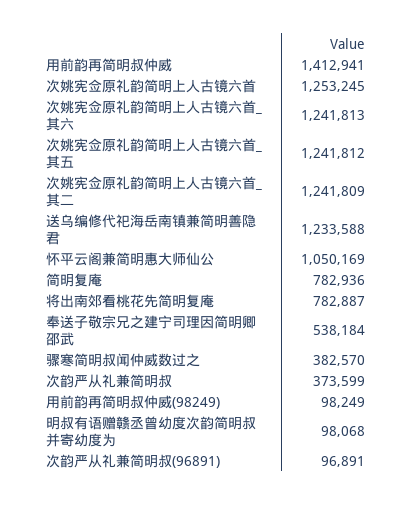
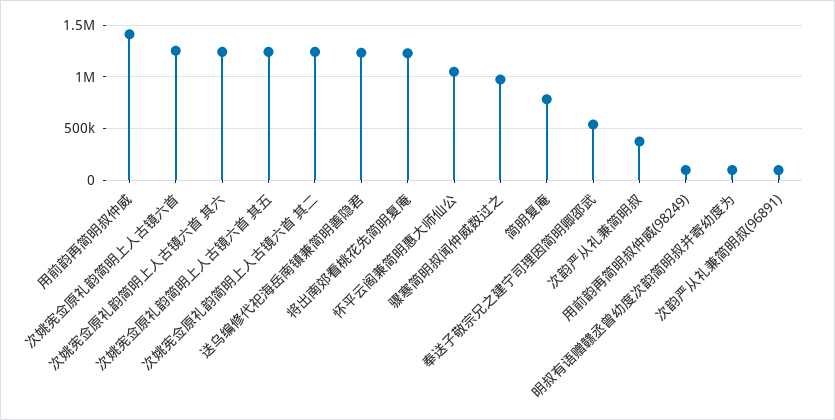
  {
    "用前韵再简明叔仲威": 1412941,
    "次姚宪佥原礼韵简明上人古镜六首": 1253245,
    "次姚宪佥原礼韵简明上人古镜六首_其六": 1241813,
    "次姚宪佥原礼韵简明上人古镜六首_其五": 1241812,
    "次姚宪佥原礼韵简明上人古镜六首_其二": 1241809,
    "送乌编修代祀海岳南镇兼简明善隐君": 1233588,
    "怀平云阁兼简明惠大师仙公": 1050169,
    "简明复庵": 782936,
-   "将出南郊看桃花先简明复庵": 782887,
+   "将出南郊看桃花先简明复庵": 1200000,
    "奉送子敬宗兄之建宁司理因简明卿邵武": 538184,
-   "骤寒简明叔闻仲威数过之": 382570,
+   "骤寒简明叔闻仲威数过之": 1000000,
    "次韵严从礼兼简明叔": 373599,
    "用前韵再简明叔仲威(98249)": 98249,
    "明叔有语赠赣丞曾幼度次韵简明叔并寄幼度为": 98068,
    "次韵严从礼兼简明叔(96891)": 96891
  }

